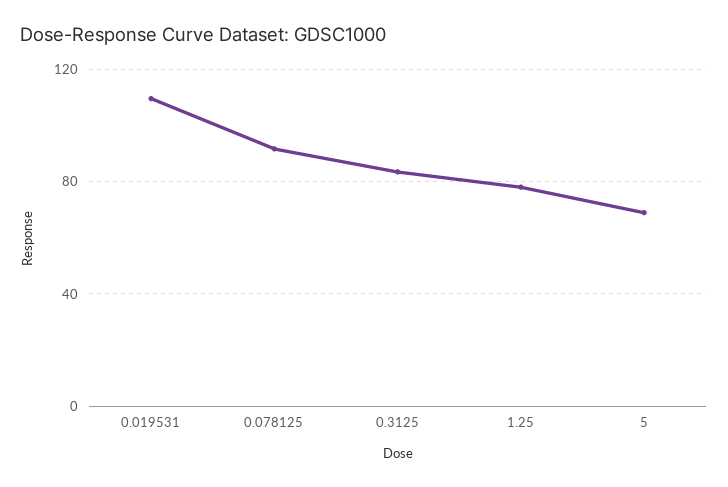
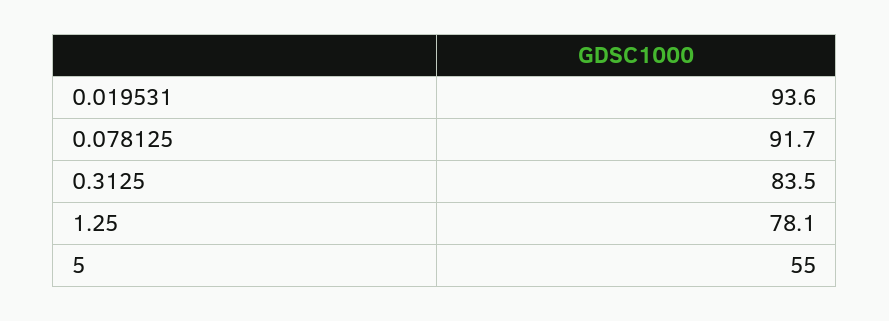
  {
-   "0.019531": 110,
+   "0.019531": 93.6,
    "0.078125": 91.7,
    "0.3125": 83.5,
    "1.25": 78.1,
-   "5": 70
+   "5": 55
  }

